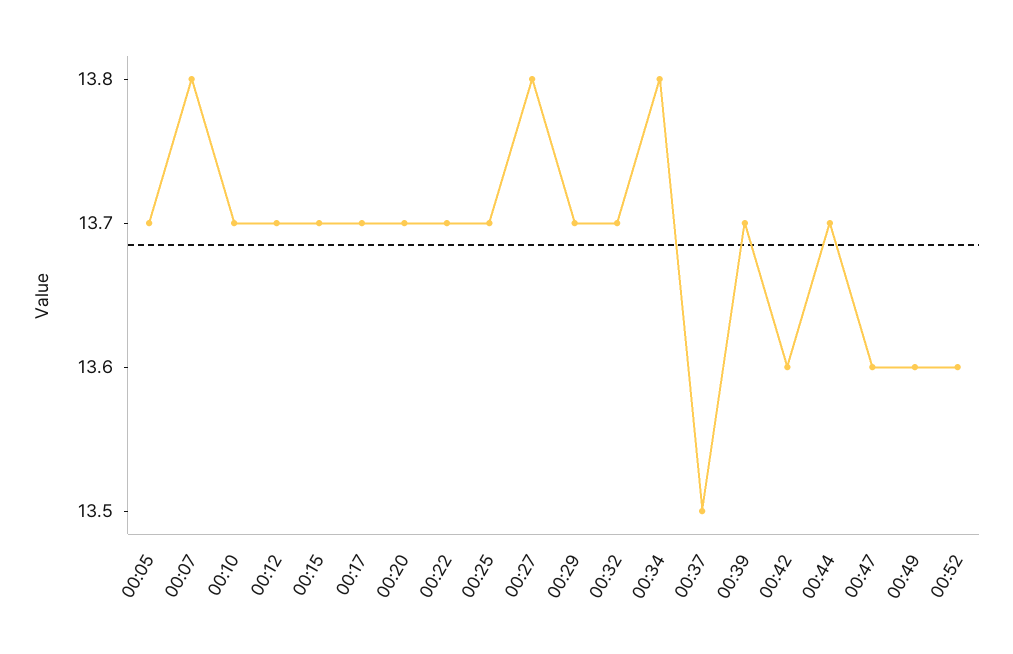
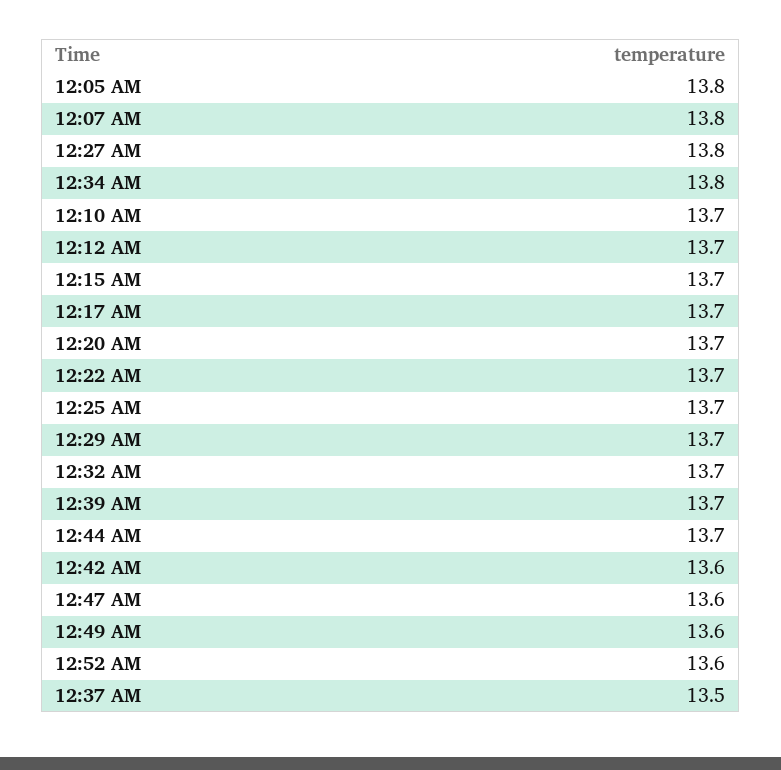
  {
-   "00:05": 13.7,
+   "00:05": 13.8,
    "00:07": 13.8,
    "00:10": 13.7,
    "00:12": 13.7,
    "00:15": 13.7,
    "00:17": 13.7,
    "00:20": 13.7,
    "00:22": 13.7,
    "00:25": 13.7,
    "00:27": 13.8,
    "00:29": 13.7,
    "00:32": 13.7,
    "00:34": 13.8,
    "00:37": 13.5,
    "00:39": 13.7,
    "00:42": 13.6,
    "00:44": 13.7,
    "00:47": 13.6,
    "00:49": 13.6,
    "00:52": 13.6
  }

